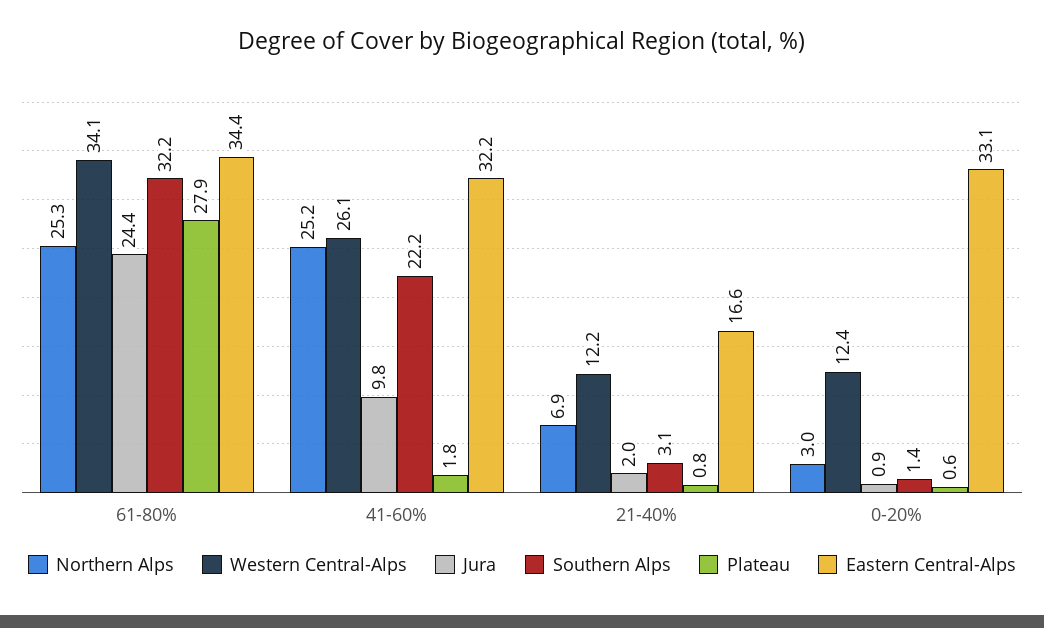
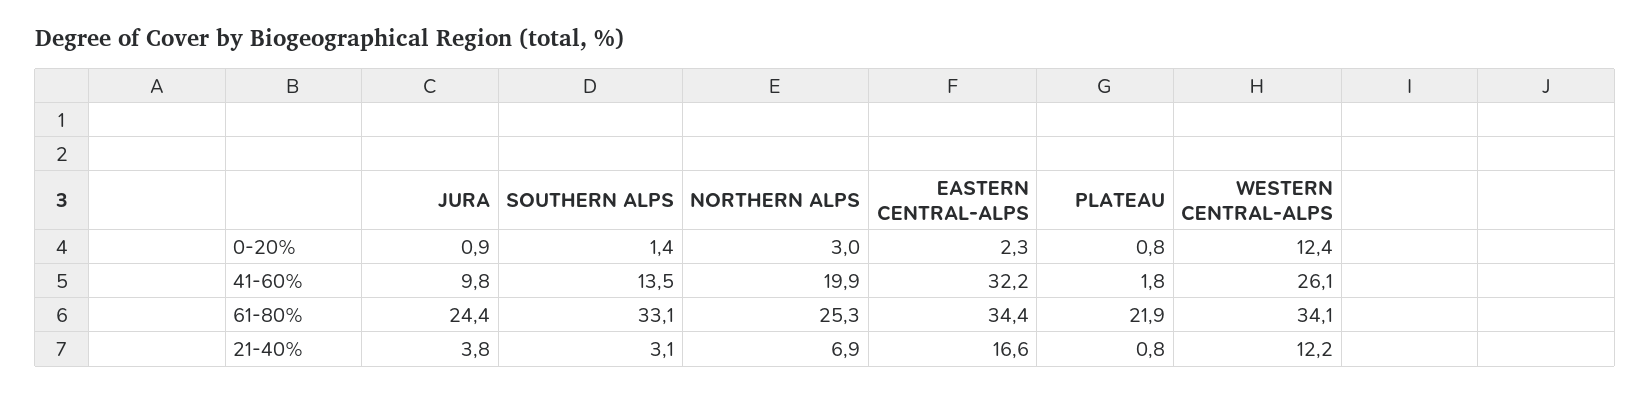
  {
    "Northern Alps": {
      "61-80%": 25.3,
-     "41-60%": 25.2,
+     "41-60%": 19.9,
      "21-40%": 6.9,
      "0-20%": 3
    },
    "Western Central-Alps": {
      "61-80%": 34.1,
      "41-60%": 26.1,
      "21-40%": 12.2,
      "0-20%": 12.4
    },
    "Jura": {
      "61-80%": 24.4,
      "41-60%": 9.8,
-     "21-40%": 2,
+     "21-40%": 3.8,
      "0-20%": 0.9
    },
    "Southern Alps": {
-     "61-80%": 32.2,
+     "61-80%": 33.1,
-     "41-60%": 22.2,
+     "41-60%": 13.5,
      "21-40%": 3.1,
      "0-20%": 1.4
    },
    "Plateau": {
-     "61-80%": 27.9,
+     "61-80%": 21.9,
      "41-60%": 1.8,
      "21-40%": 0.8,
-     "0-20%": 0.6
+     "0-20%": 0.8
    },
    "Eastern Central-Alps": {
      "61-80%": 34.4,
      "41-60%": 32.2,
      "21-40%": 16.6,
-     "0-20%": 33.1
+     "0-20%": 2.3
    }
  }

